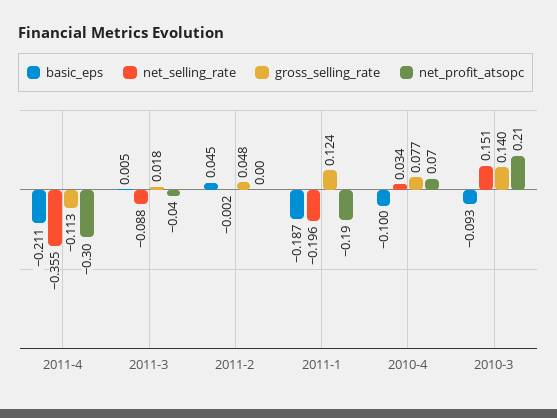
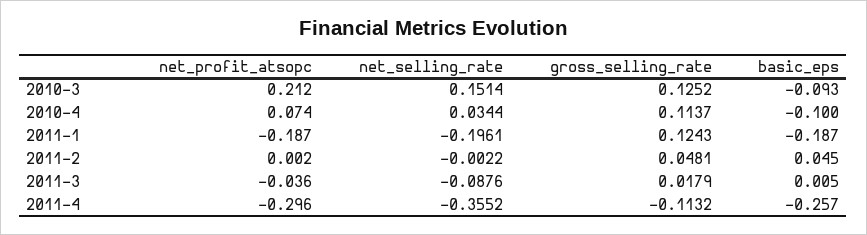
  {
    "basic_eps": {
-     "2011-4": -0.211,
+     "2011-4": -0.257,
      "2011-3": 0.005,
      "2011-2": 0.045,
      "2011-1": -0.187,
      "2010-4": -0.1,
      "2010-3": -0.093
    },
    "net_selling_rate": {
      "2011-4": -0.3552,
      "2011-3": -0.0876,
      "2011-2": -0.0022,
      "2011-1": -0.1961,
      "2010-4": 0.0344,
      "2010-3": 0.1514
    },
    "gross_selling_rate": {
      "2011-4": -0.1132,
      "2011-3": 0.0179,
      "2011-2": 0.0481,
      "2011-1": 0.1243,
-     "2010-4": 0.077,
+     "2010-4": 0.1137,
-     "2010-3": 0.14
+     "2010-3": 0.1252
    },
    "net_profit_atsopc": {
      "2011-4": -0.296,
      "2011-3": -0.036,
      "2011-2": 0.002,
      "2011-1": -0.187,
      "2010-4": 0.074,
      "2010-3": 0.212
    }
  }

